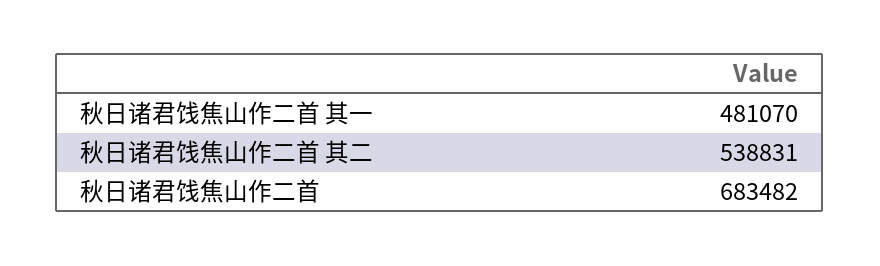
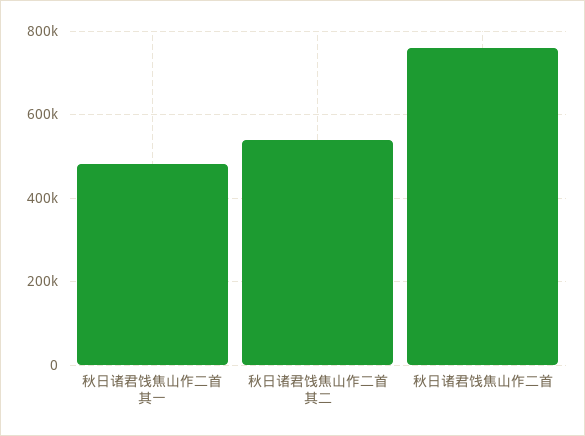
  {
    "秋日诸君饯焦山作二首 其一": 481070,
    "秋日诸君饯焦山作二首 其二": 538831,
-   "秋日诸君饯焦山作二首": 683482
+   "秋日诸君饯焦山作二首": 760000
  }

